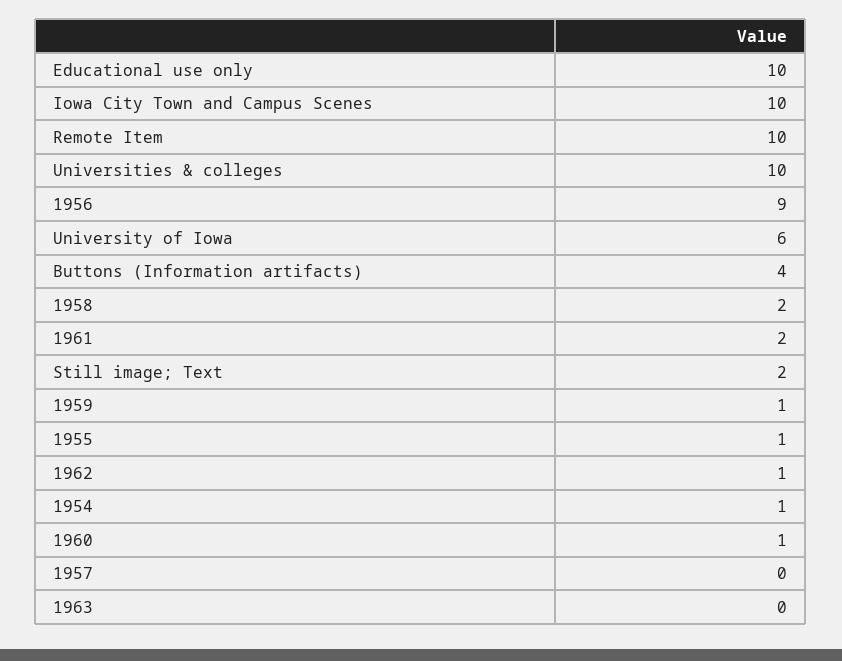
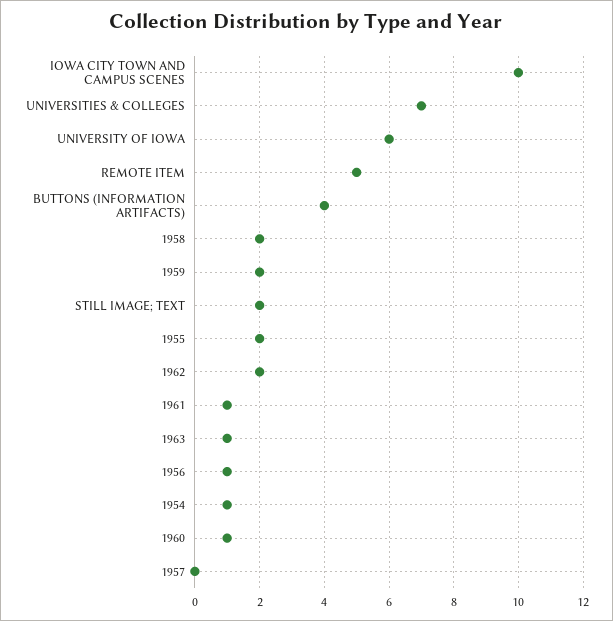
  {
-   "Educational use only": 10,
    "Iowa City Town and Campus Scenes": 10,
-   "Remote Item": 10,
+   "Remote Item": 5,
-   "Universities & colleges": 10,
+   "Universities & colleges": 7,
-   "1956": 9,
+   "1956": 1,
    "University of Iowa": 6,
    "Buttons (Information artifacts)": 4,
    "1958": 2,
-   "1961": 2,
+   "1961": 1,
    "Still image; Text": 2,
-   "1959": 1,
+   "1959": 2,
-   "1955": 1,
+   "1955": 2,
-   "1962": 1,
+   "1962": 2,
    "1954": 1,
    "1960": 1,
    "1957": 0,
-   "1963": 0
+   "1963": 1
  }

